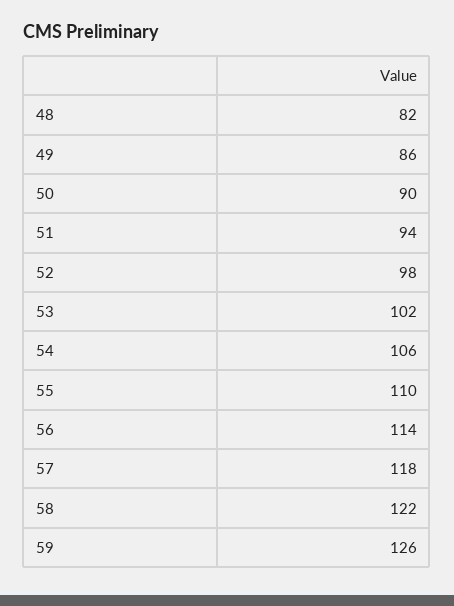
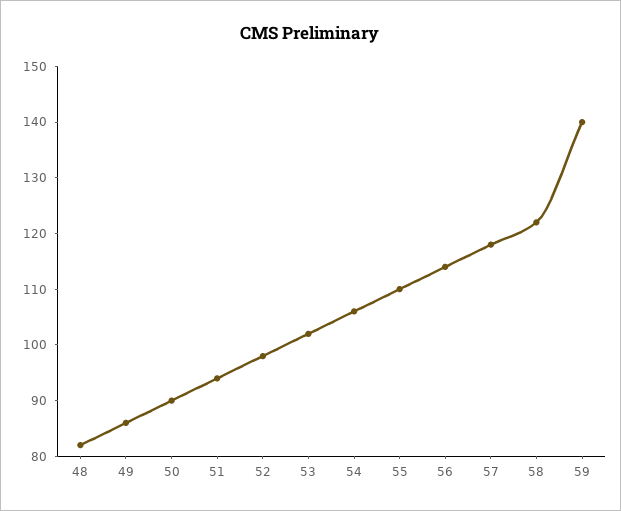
  {
    "48": 82,
    "49": 86,
    "50": 90,
    "51": 94,
    "52": 98,
    "53": 102,
    "54": 106,
    "55": 110,
    "56": 114,
    "57": 118,
    "58": 122,
-   "59": 126
+   "59": 140
  }

